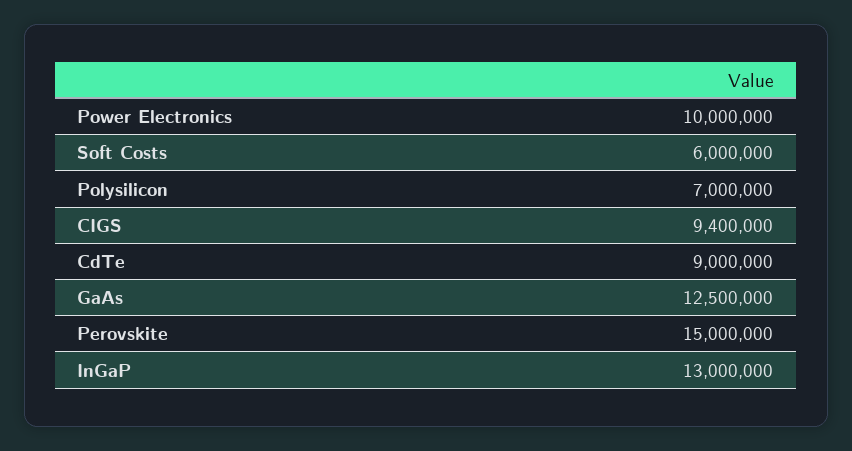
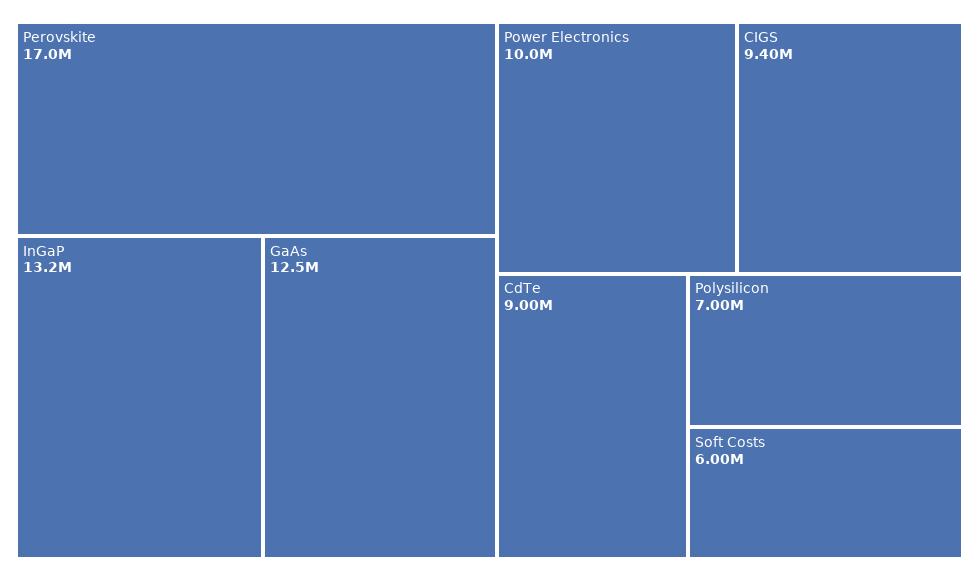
  {
    "Power Electronics": 10000000,
    "Soft Costs": 6000000,
    "Polysilicon": 7000000,
    "CIGS": 9400000,
    "CdTe": 9000000,
    "GaAs": 12500000,
-   "Perovskite": 15000000,
+   "Perovskite": 17000000,
-   "InGaP": 13000000
+   "InGaP": 13200000
  }

